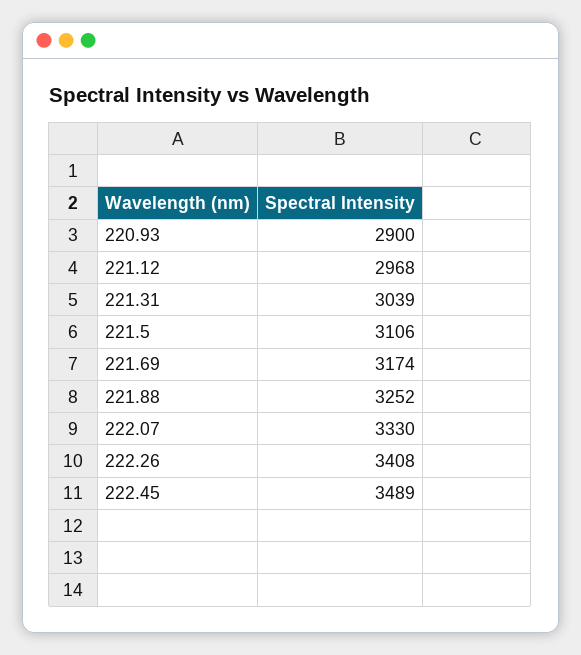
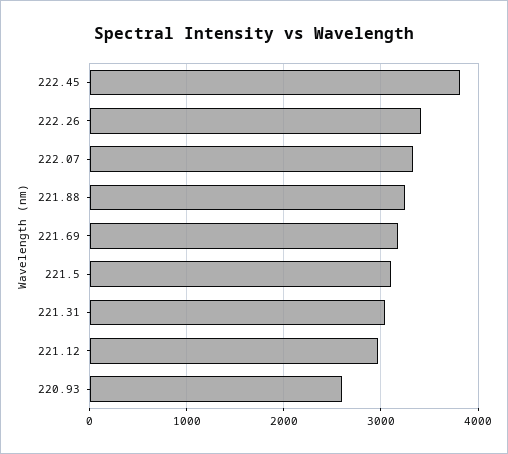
  {
-   "220.93": 2900,
+   "220.93": 2600,
    "221.12": 2968,
    "221.31": 3039,
    "221.5": 3106,
    "221.69": 3174,
    "221.88": 3252,
    "222.07": 3330,
    "222.26": 3408,
-   "222.45": 3489
+   "222.45": 3800
  }

